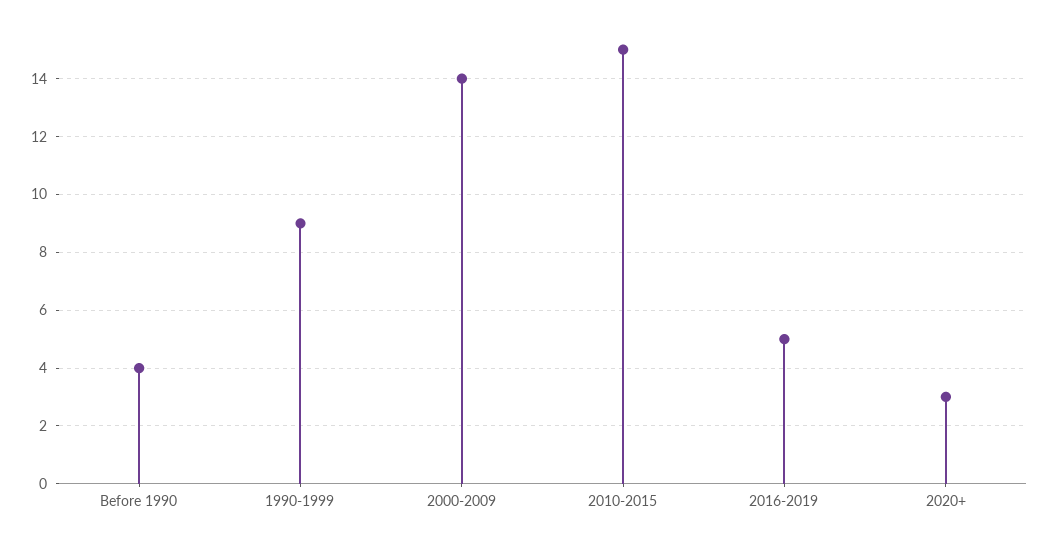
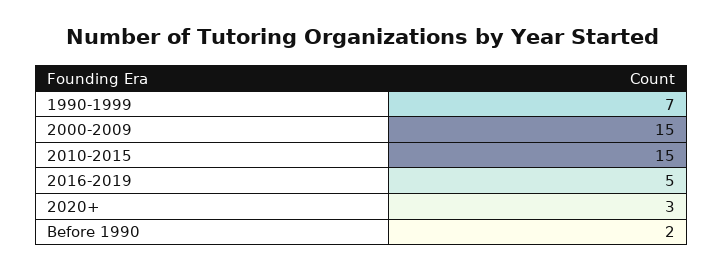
  {
-   "Before 1990": 4,
+   "Before 1990": 2,
-   "1990-1999": 9,
+   "1990-1999": 7,
-   "2000-2009": 14,
+   "2000-2009": 15,
    "2010-2015": 15,
    "2016-2019": 5,
    "2020+": 3
  }

